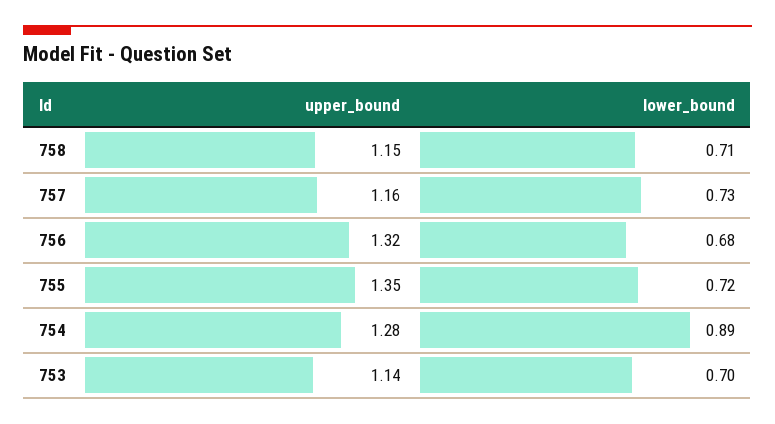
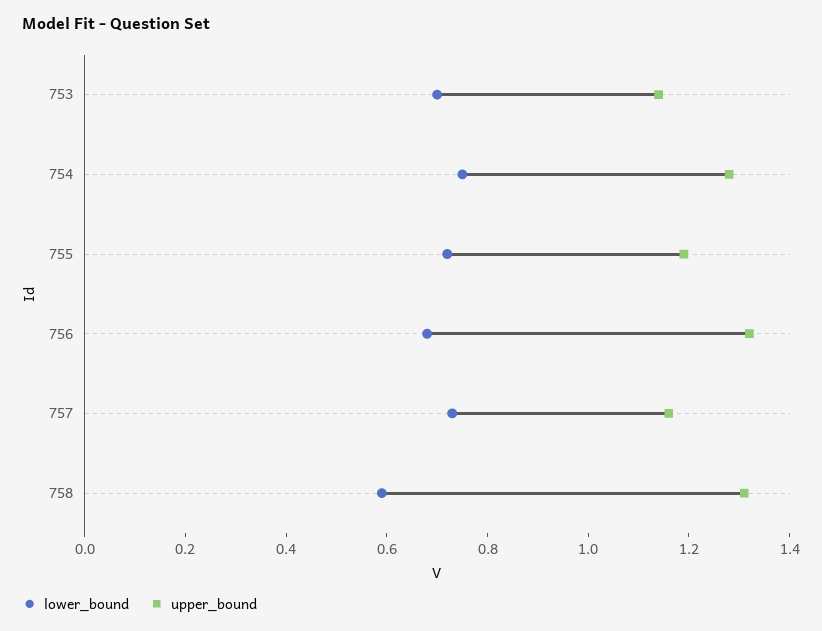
  {
    "upper_bound": {
-     "758": 1.15,
+     "758": 1.3,
      "757": 1.16,
      "756": 1.32,
-     "755": 1.35,
+     "755": 1.2,
      "754": 1.28,
      "753": 1.14
    },
    "lower_bound": {
-     "758": 0.71,
+     "758": 0.6,
      "757": 0.73,
      "756": 0.68,
      "755": 0.72,
-     "754": 0.89,
+     "754": 0.75,
      "753": 0.7
    }
  }

